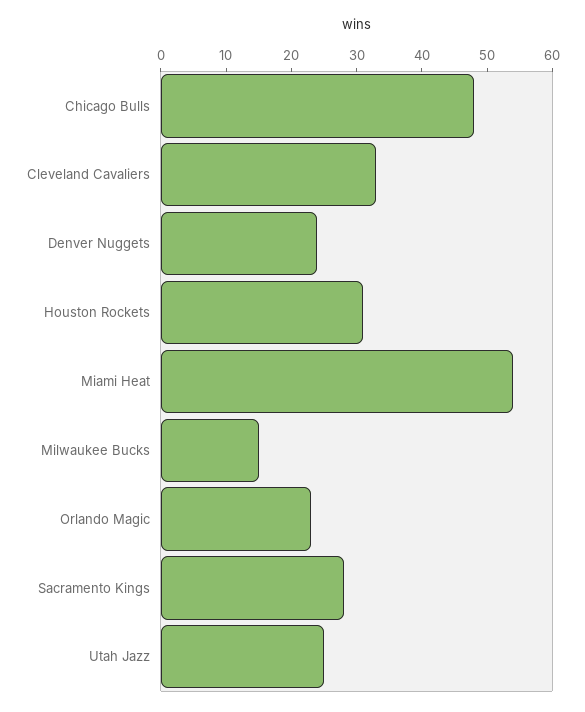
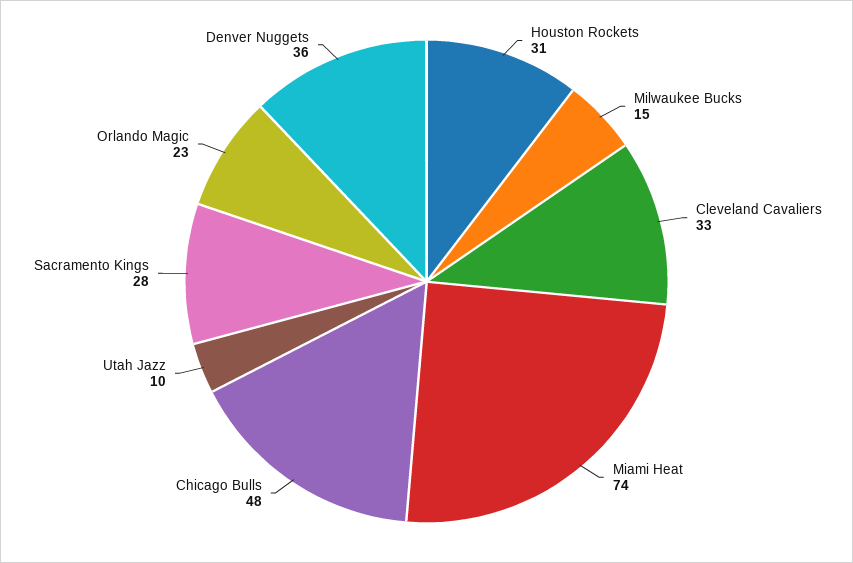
  {
    "Chicago Bulls": 48,
    "Cleveland Cavaliers": 33,
-   "Denver Nuggets": 25,
+   "Denver Nuggets": 36,
    "Houston Rockets": 31,
-   "Miami Heat": 55,
+   "Miami Heat": 74,
    "Milwaukee Bucks": 15,
    "Orlando Magic": 23,
    "Sacramento Kings": 28,
-   "Utah Jazz": 25
+   "Utah Jazz": 10
  }

